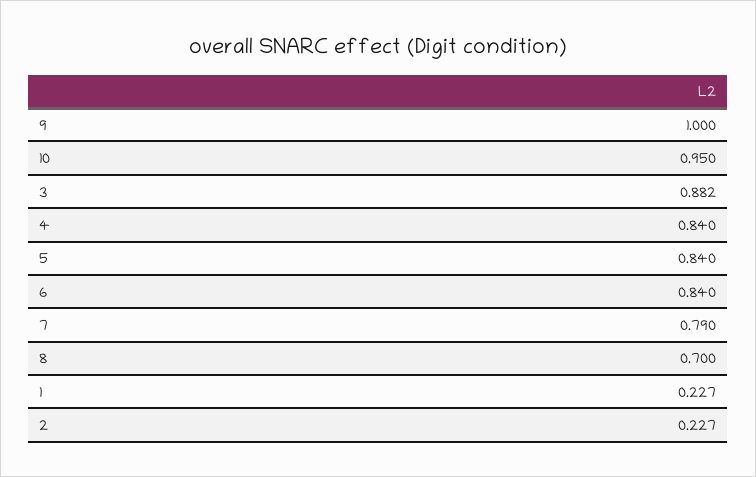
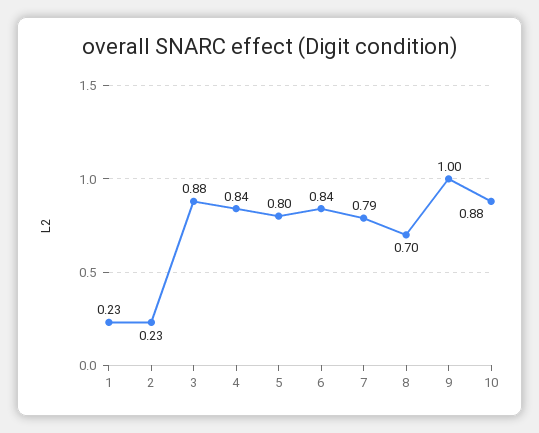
  {
    "9": 1,
-   "10": 0.95,
+   "10": 0.88,
    "3": 0.882,
    "4": 0.84,
-   "5": 0.84,
+   "5": 0.8,
    "6": 0.84,
    "7": 0.79,
    "8": 0.7,
    "1": 0.227,
    "2": 0.227
  }

